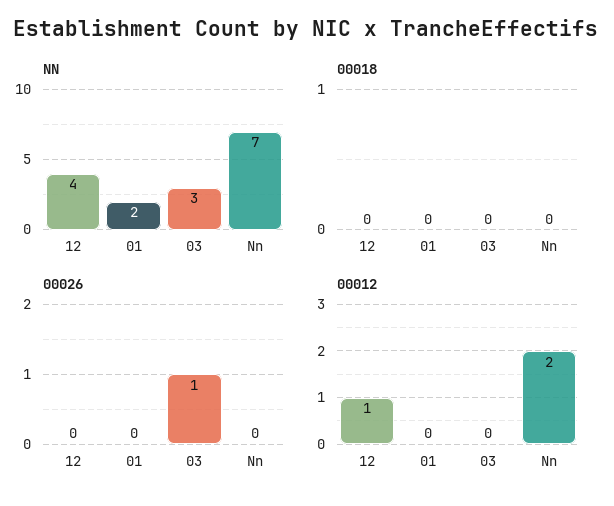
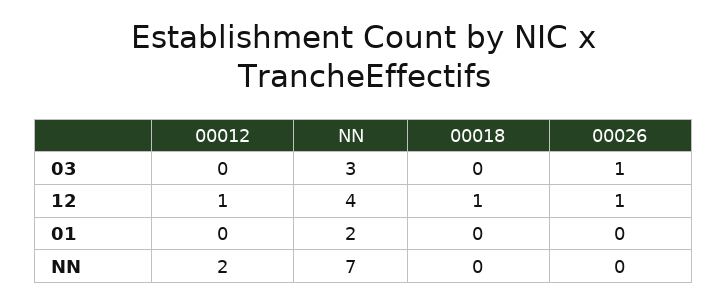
  {
    "NN": {
      "12": 4,
      "01": 2,
      "03": 3,
      "Nn": 7
    },
    "00018": {
-     "12": 0,
+     "12": 1,
      "01": 0,
      "03": 0,
      "Nn": 0
    },
    "00026": {
-     "12": 0,
+     "12": 1,
      "01": 0,
      "03": 1,
      "Nn": 0
    },
    "00012": {
      "12": 1,
      "01": 0,
      "03": 0,
      "Nn": 2
    }
  }

